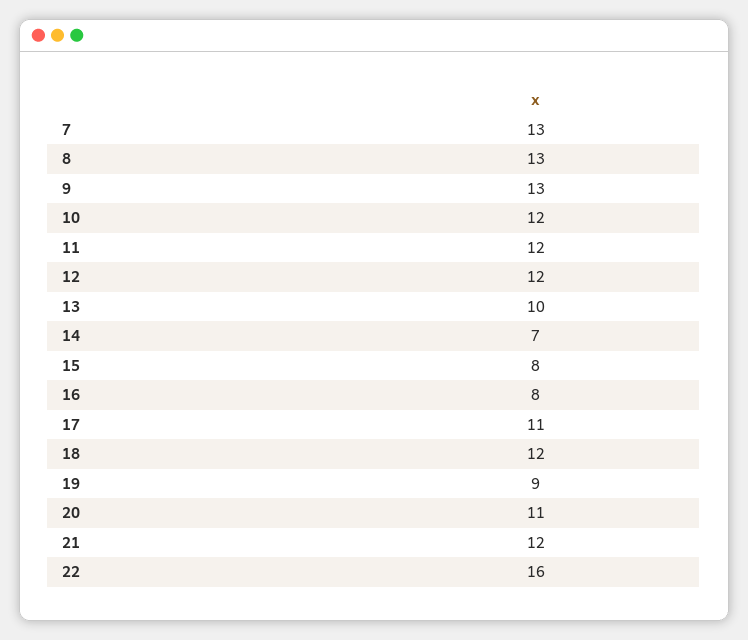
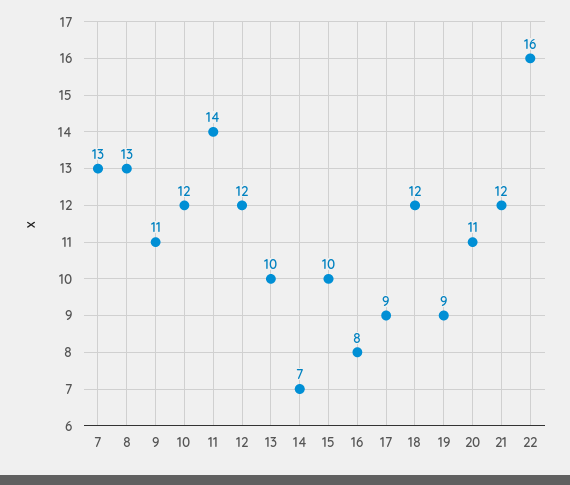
  {
    "7": 13,
    "8": 13,
-   "9": 13,
+   "9": 11,
    "10": 12,
-   "11": 12,
+   "11": 14,
    "12": 12,
    "13": 10,
    "14": 7,
-   "15": 8,
+   "15": 10,
    "16": 8,
-   "17": 11,
+   "17": 9,
    "18": 12,
    "19": 9,
    "20": 11,
    "21": 12,
    "22": 16
  }

